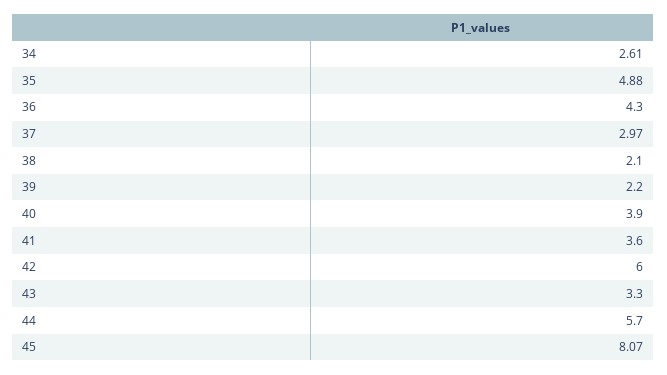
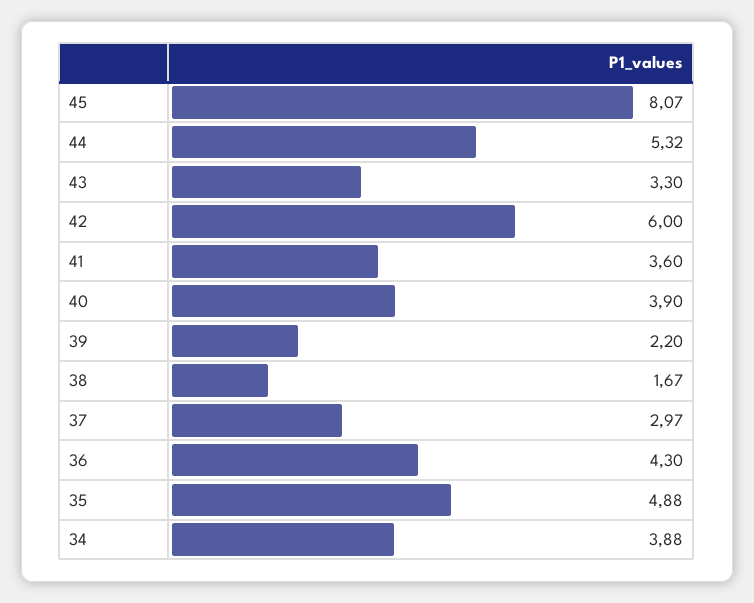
  {
-   "34": 2.61,
+   "34": 3.88,
    "35": 4.88,
    "36": 4.3,
    "37": 2.97,
-   "38": 2.1,
+   "38": 1.67,
    "39": 2.2,
    "40": 3.9,
    "41": 3.6,
    "42": 6,
    "43": 3.3,
-   "44": 5.7,
+   "44": 5.32,
    "45": 8.07
  }

